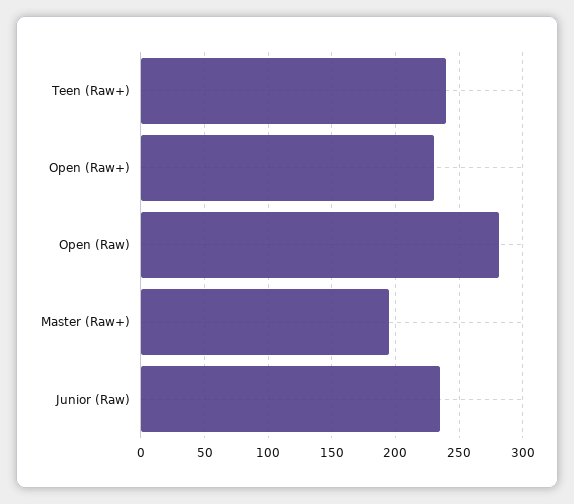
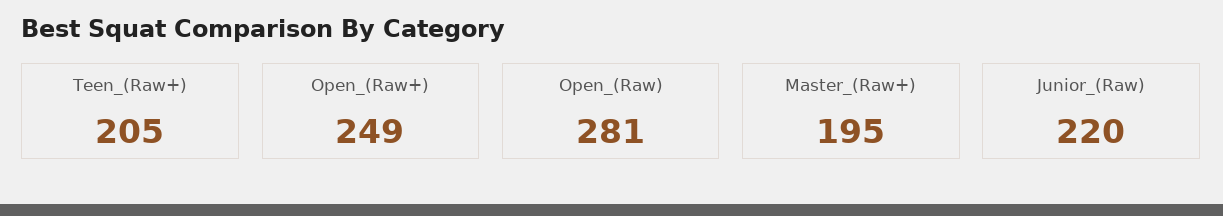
  {
-   "Teen (Raw+)": 240,
+   "Teen (Raw+)": 205,
-   "Open (Raw+)": 230,
+   "Open (Raw+)": 249,
    "Open (Raw)": 281,
    "Master (Raw+)": 195,
-   "Junior (Raw)": 235
+   "Junior (Raw)": 220
  }

